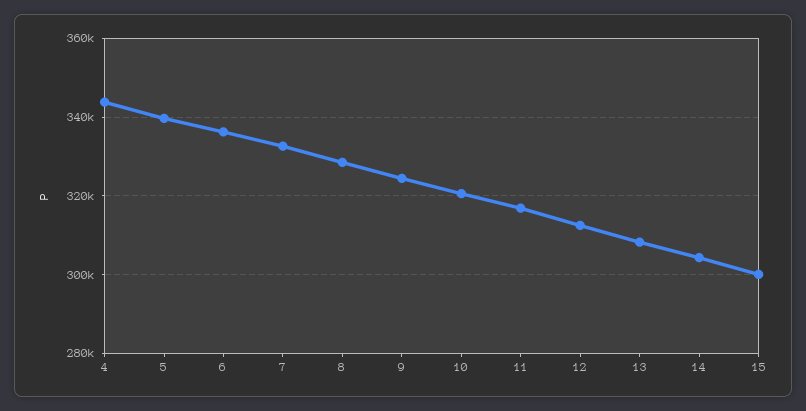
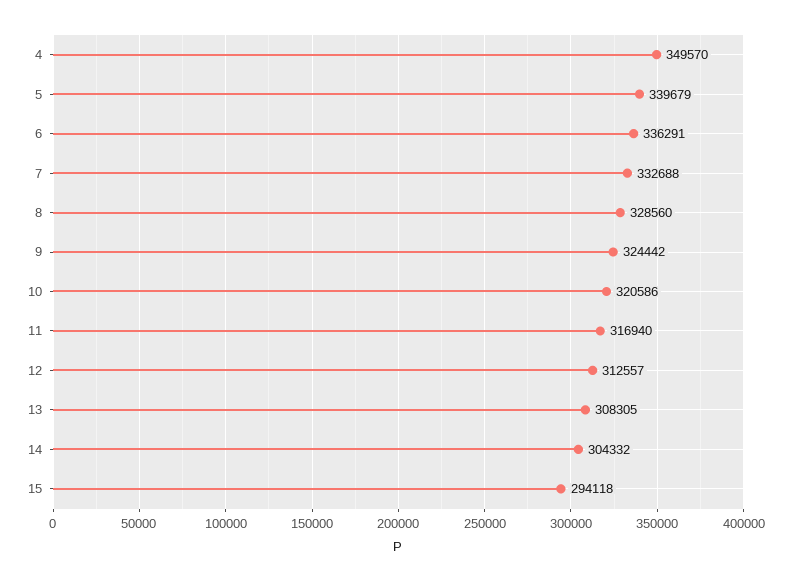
  {
-   "4": 344000,
+   "4": 349570,
    "5": 339679,
    "6": 336291,
    "7": 332688,
    "8": 328560,
    "9": 324442,
    "10": 320586,
    "11": 316940,
    "12": 312557,
    "13": 308305,
    "14": 304332,
-   "15": 300000
+   "15": 294118
  }

